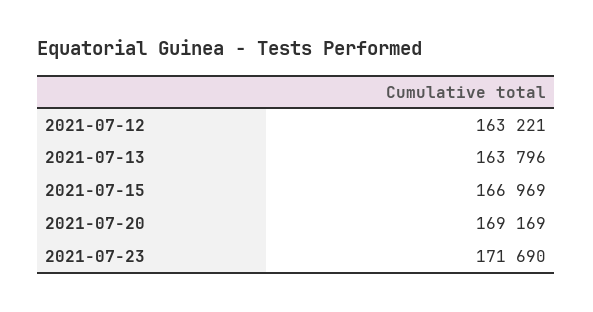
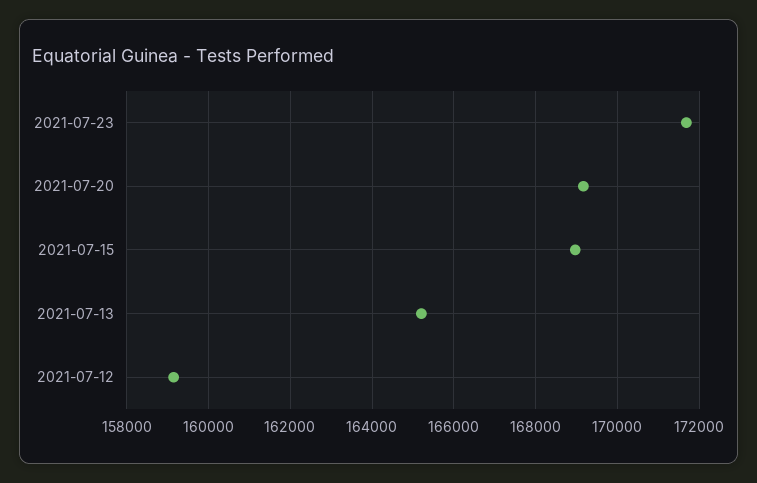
  {
-   "2021-07-12": 163221,
+   "2021-07-12": 159200,
-   "2021-07-13": 163796,
+   "2021-07-13": 165200,
-   "2021-07-15": 166969,
+   "2021-07-15": 169000,
    "2021-07-20": 169169,
    "2021-07-23": 171690
  }

